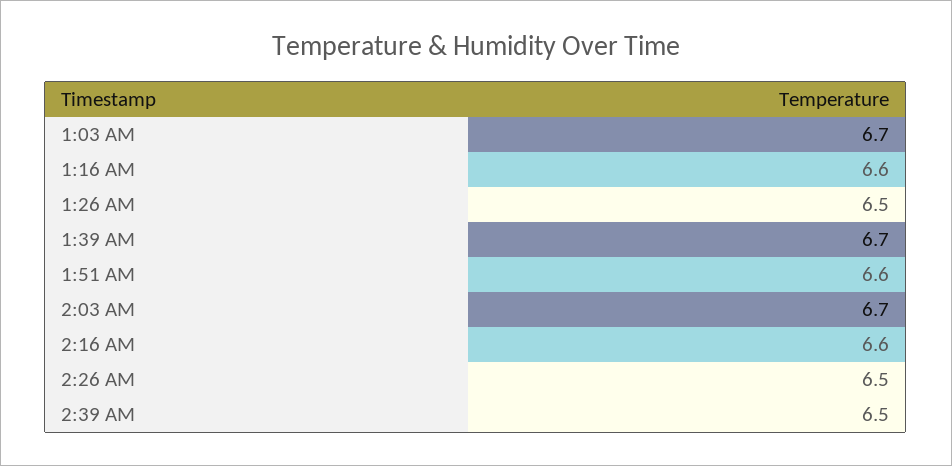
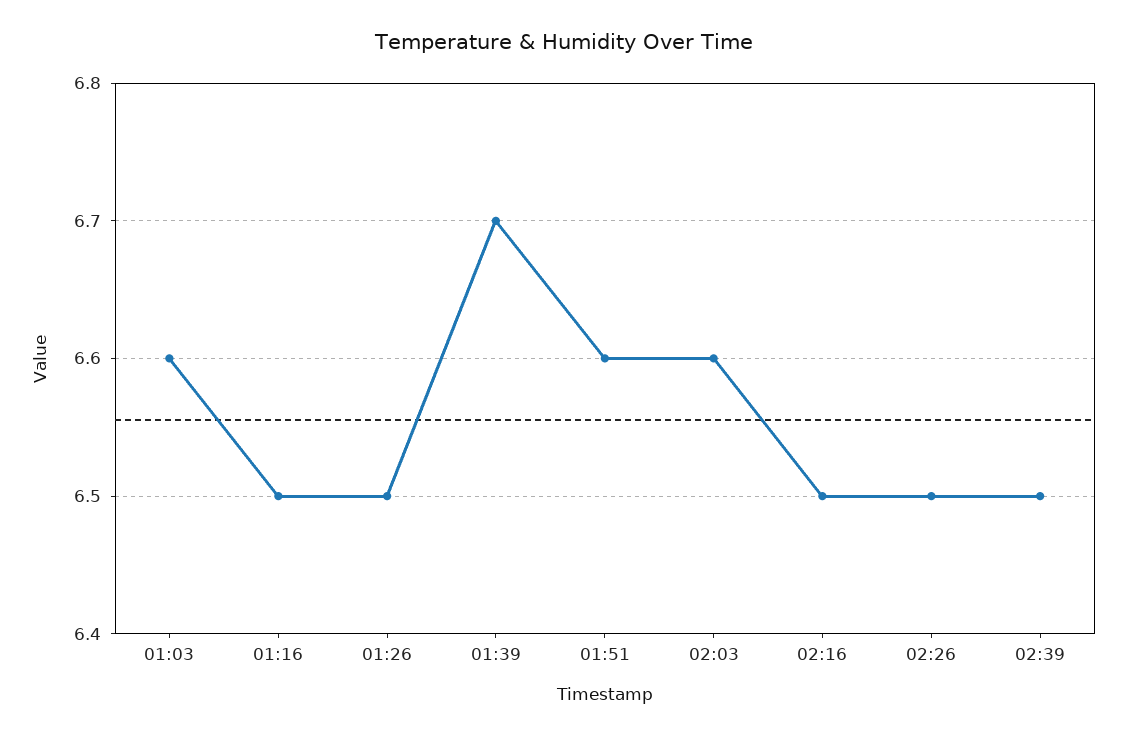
  {
-   "1:03 AM": 6.7,
+   "1:03 AM": 6.6,
-   "1:16 AM": 6.6,
+   "1:16 AM": 6.5,
    "1:26 AM": 6.5,
    "1:39 AM": 6.7,
    "1:51 AM": 6.6,
-   "2:03 AM": 6.7,
+   "2:03 AM": 6.6,
-   "2:16 AM": 6.6,
+   "2:16 AM": 6.5,
    "2:26 AM": 6.5,
    "2:39 AM": 6.5
  }

